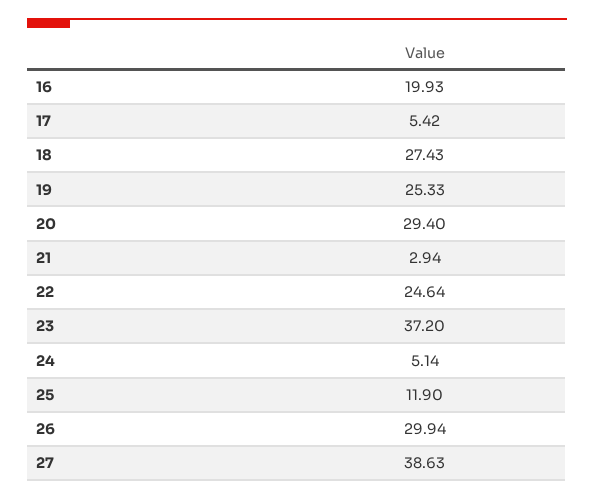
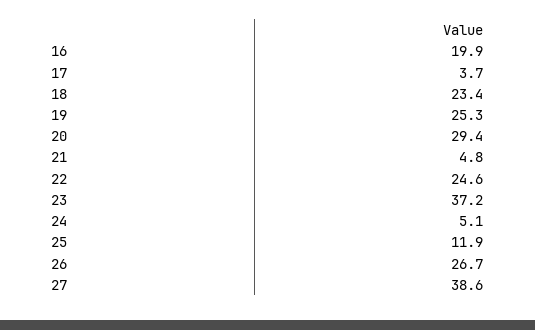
  {
    "16": 19.93,
-   "17": 5.42,
+   "17": 3.7,
-   "18": 27.43,
+   "18": 23.4,
    "19": 25.33,
    "20": 29.4,
-   "21": 2.94,
+   "21": 4.8,
    "22": 24.64,
    "23": 37.2,
    "24": 5.14,
    "25": 11.9,
-   "26": 29.94,
+   "26": 26.7,
    "27": 38.63
  }

